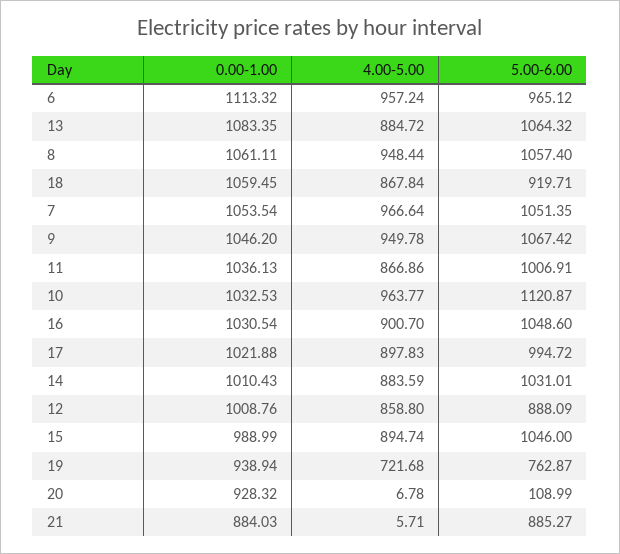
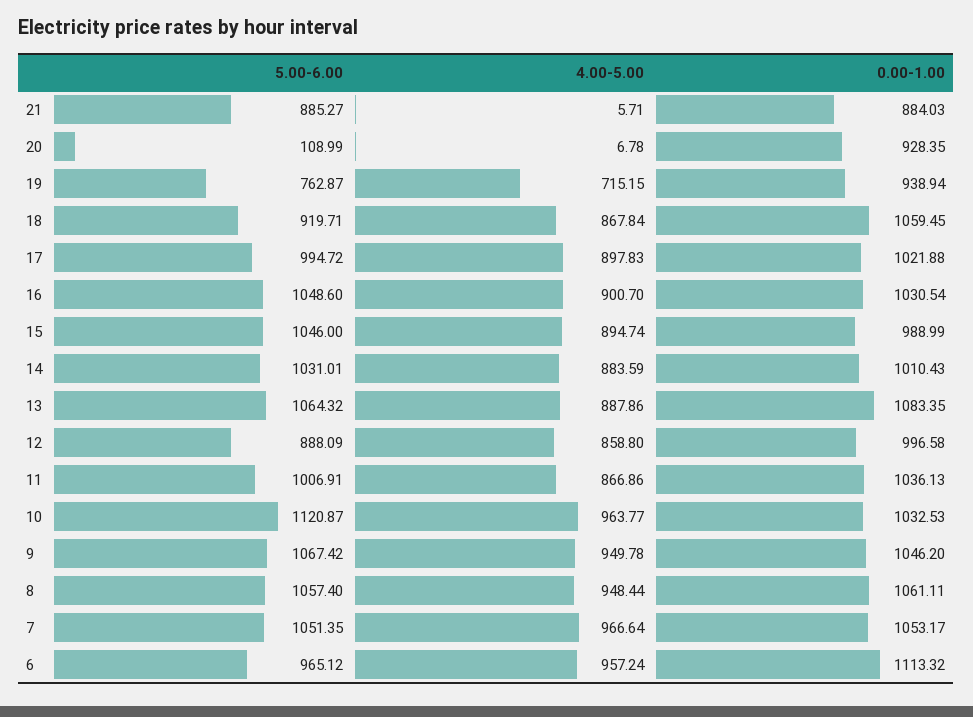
  {
    "0.00-1.00": {
      "6": 1113.32,
      "13": 1083.35,
      "8": 1061.11,
      "18": 1059.45,
-     "7": 1053.54,
+     "7": 1053.17,
      "9": 1046.2,
      "11": 1036.13,
      "10": 1032.53,
      "16": 1030.54,
      "17": 1021.88,
      "14": 1010.43,
-     "12": 1008.76,
+     "12": 996.58,
      "15": 988.99,
      "19": 938.94,
-     "20": 928.32,
+     "20": 928.35,
      "21": 884.03
    },
    "4.00-5.00": {
      "6": 957.24,
-     "13": 884.72,
+     "13": 887.86,
      "8": 948.44,
      "18": 867.84,
      "7": 966.64,
      "9": 949.78,
      "11": 866.86,
      "10": 963.77,
      "16": 900.7,
      "17": 897.83,
      "14": 883.59,
      "12": 858.8,
      "15": 894.74,
-     "19": 721.68,
+     "19": 715.15,
      "20": 6.78,
      "21": 5.71
    },
    "5.00-6.00": {
      "6": 965.12,
      "13": 1064.32,
      "8": 1057.4,
      "18": 919.71,
      "7": 1051.35,
      "9": 1067.42,
      "11": 1006.91,
      "10": 1120.87,
      "16": 1048.6,
      "17": 994.72,
      "14": 1031.01,
      "12": 888.09,
      "15": 1046,
      "19": 762.87,
      "20": 108.99,
      "21": 885.27
    }
  }

